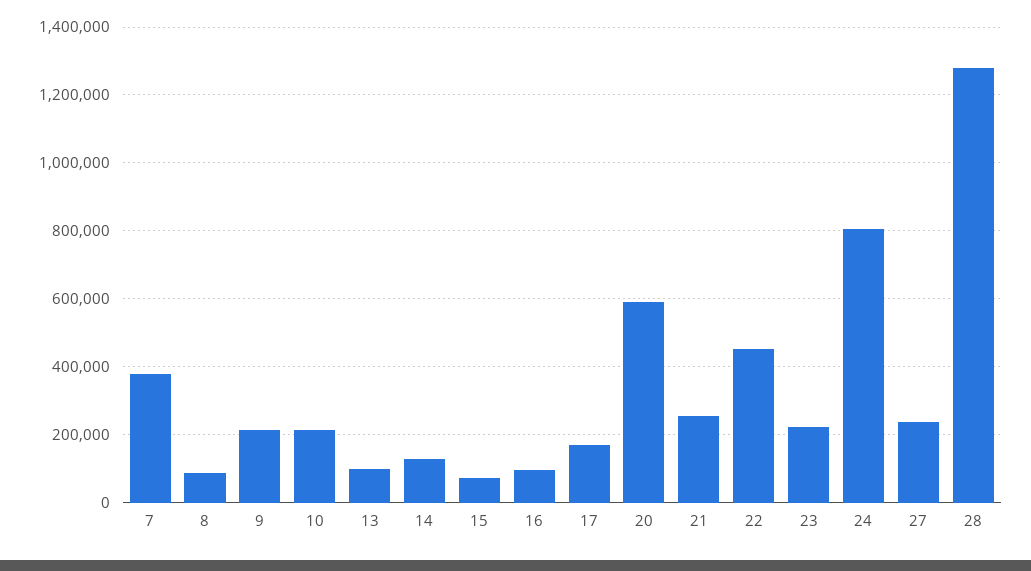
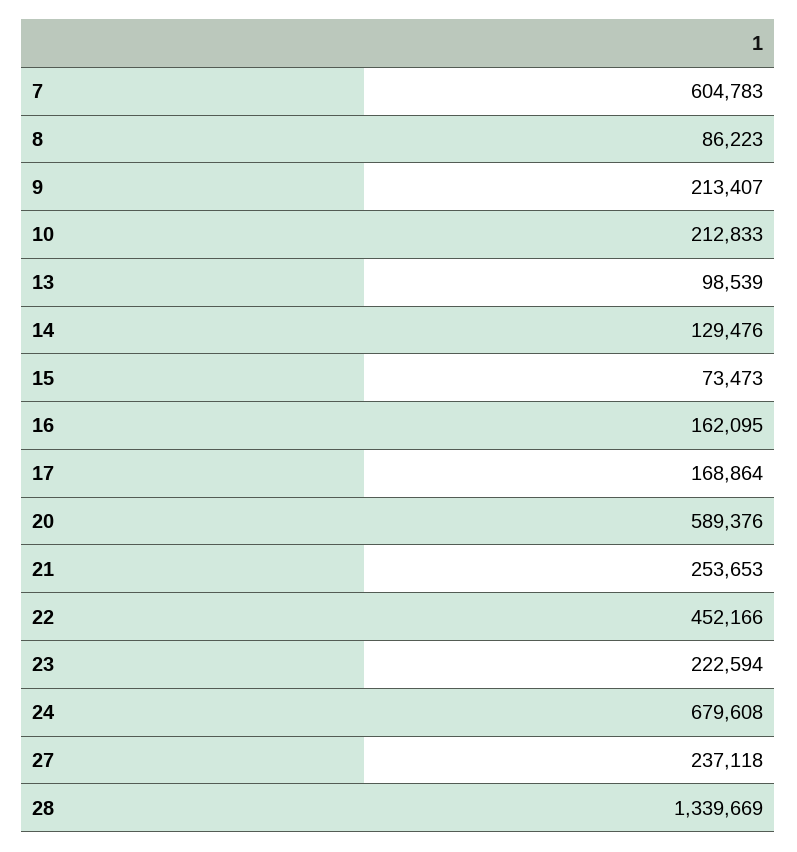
  {
-   "7": 380000,
+   "7": 604783,
    "8": 86223,
    "9": 213407,
    "10": 212833,
    "13": 98539,
    "14": 129476,
    "15": 73473,
-   "16": 100000,
+   "16": 162095,
    "17": 168864,
    "20": 589376,
    "21": 253653,
    "22": 452166,
    "23": 222594,
-   "24": 800000,
+   "24": 679608,
    "27": 237118,
-   "28": 1280000
+   "28": 1339669
  }

